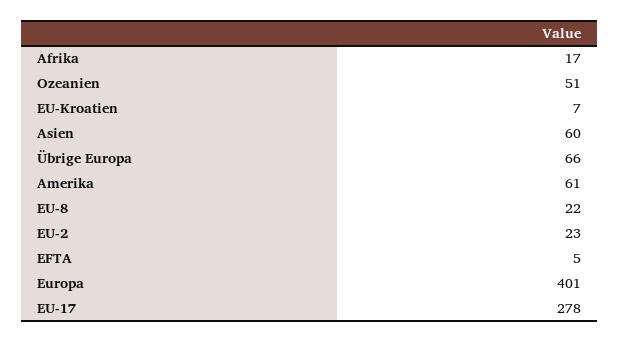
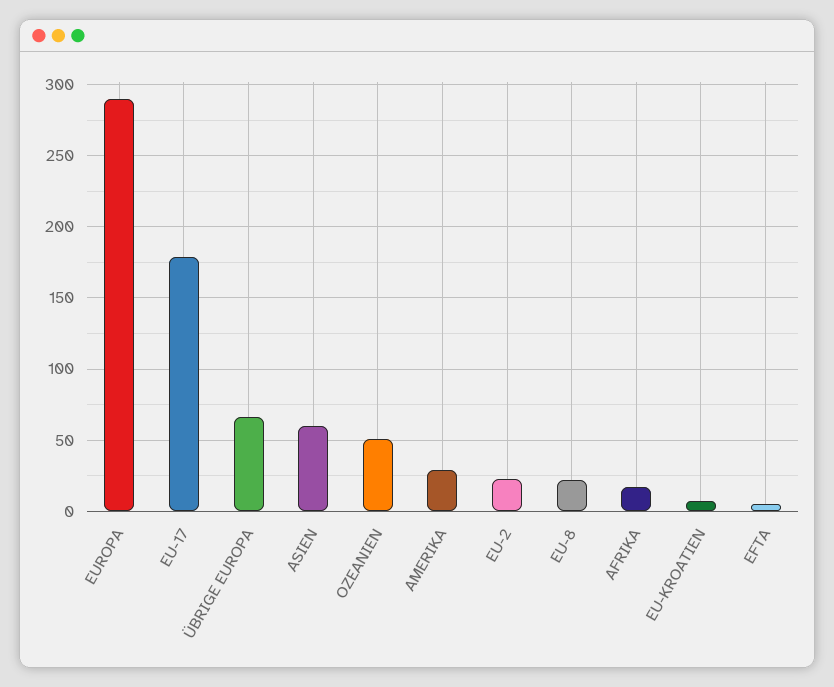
  {
    "Afrika": 17,
    "Ozeanien": 51,
    "EU-Kroatien": 7,
    "Asien": 60,
    "Übrige Europa": 66,
-   "Amerika": 61,
+   "Amerika": 30,
    "EU-8": 22,
    "EU-2": 23,
    "EFTA": 5,
-   "Europa": 401,
+   "Europa": 290,
-   "EU-17": 278
+   "EU-17": 180
  }

